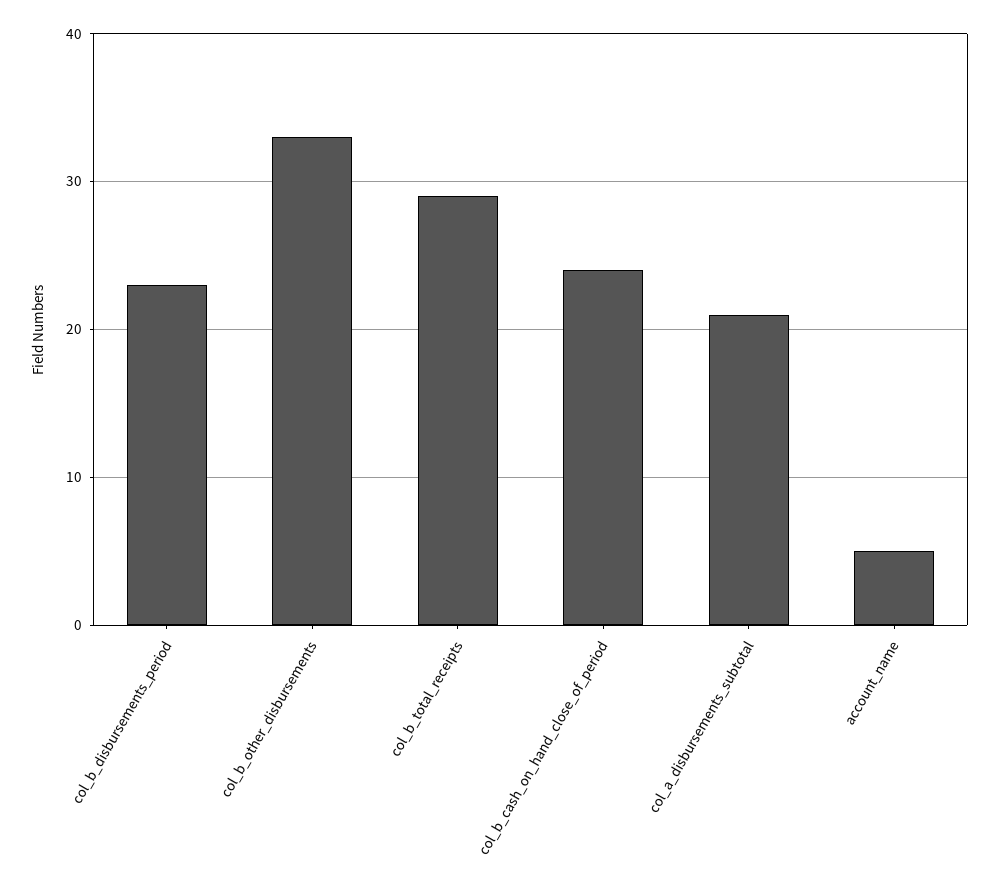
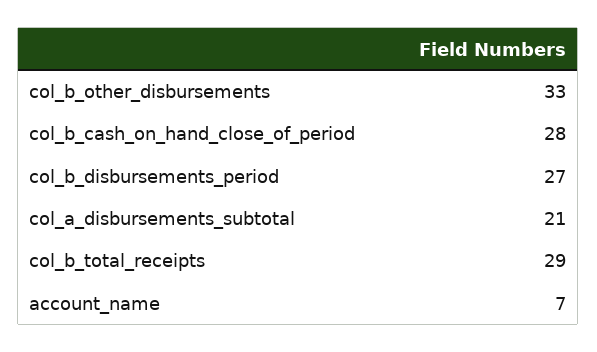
  {
-   "col_b_disbursements_period": 23,
+   "col_b_disbursements_period": 27,
    "col_b_other_disbursements": 33,
    "col_b_total_receipts": 29,
-   "col_b_cash_on_hand_close_of_period": 24,
+   "col_b_cash_on_hand_close_of_period": 28,
    "col_a_disbursements_subtotal": 21,
-   "account_name": 5
+   "account_name": 7
  }

